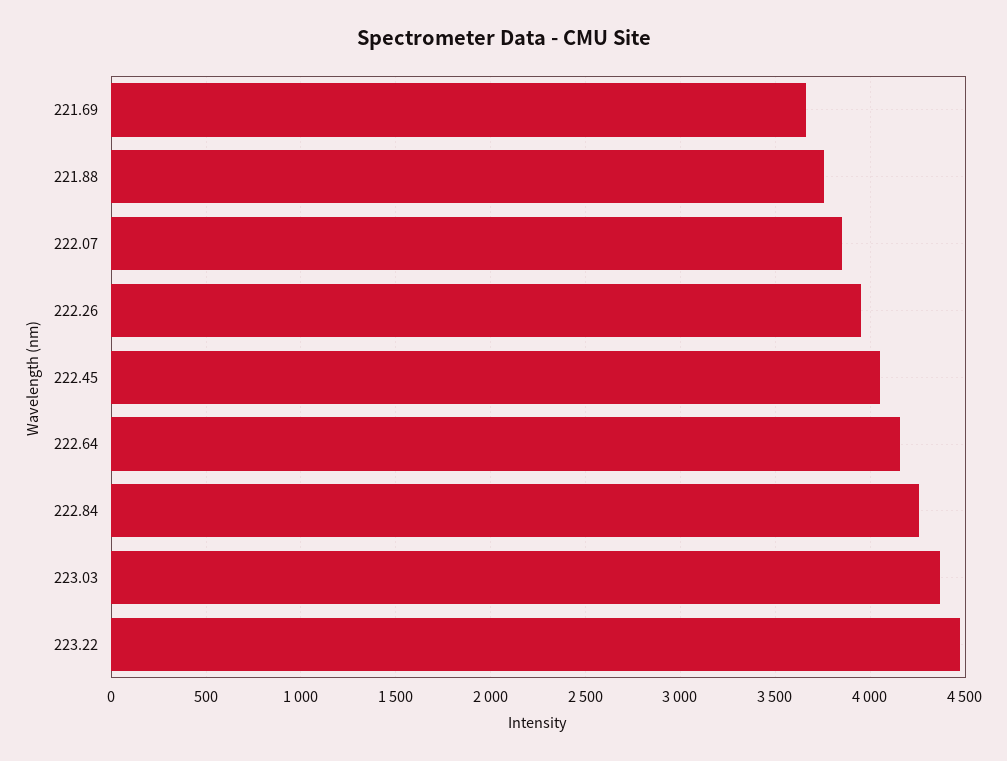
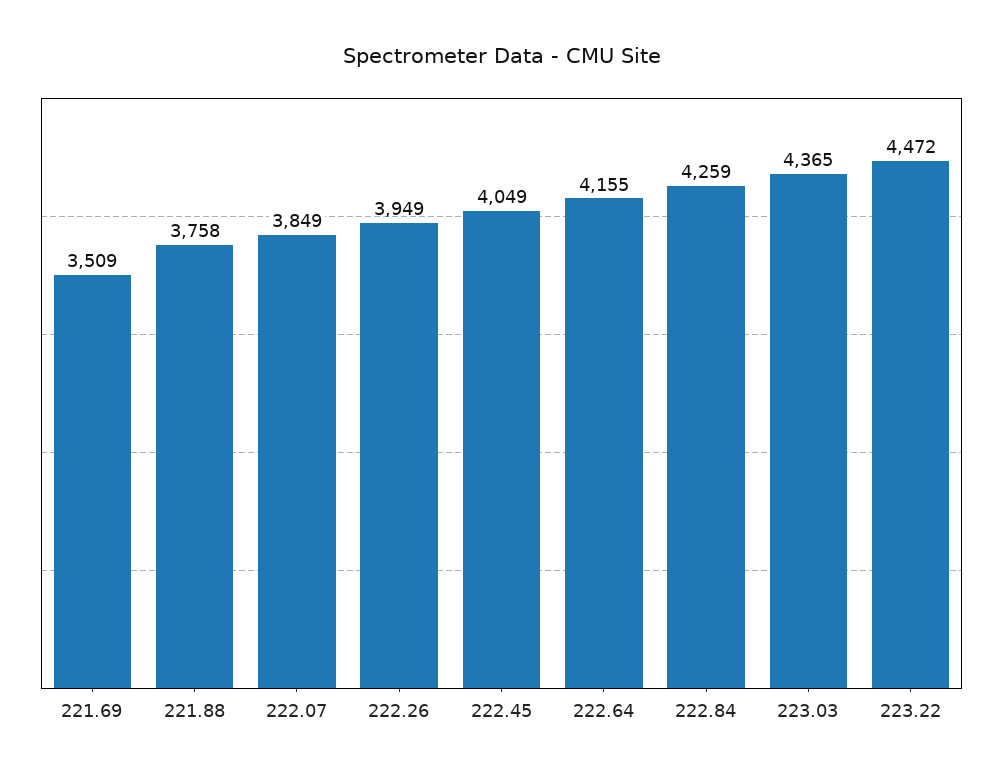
  {
-   "221.69": 3650,
+   "221.69": 3509,
    "221.88": 3758,
    "222.07": 3849,
    "222.26": 3949,
    "222.45": 4049,
    "222.64": 4155,
    "222.84": 4259,
    "223.03": 4365,
    "223.22": 4472
  }

